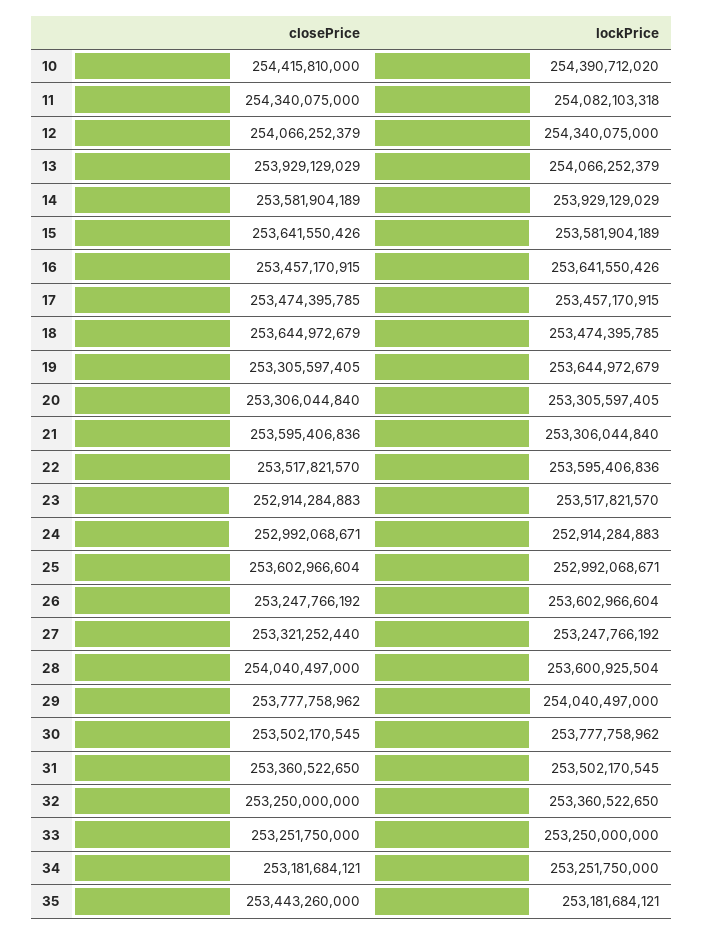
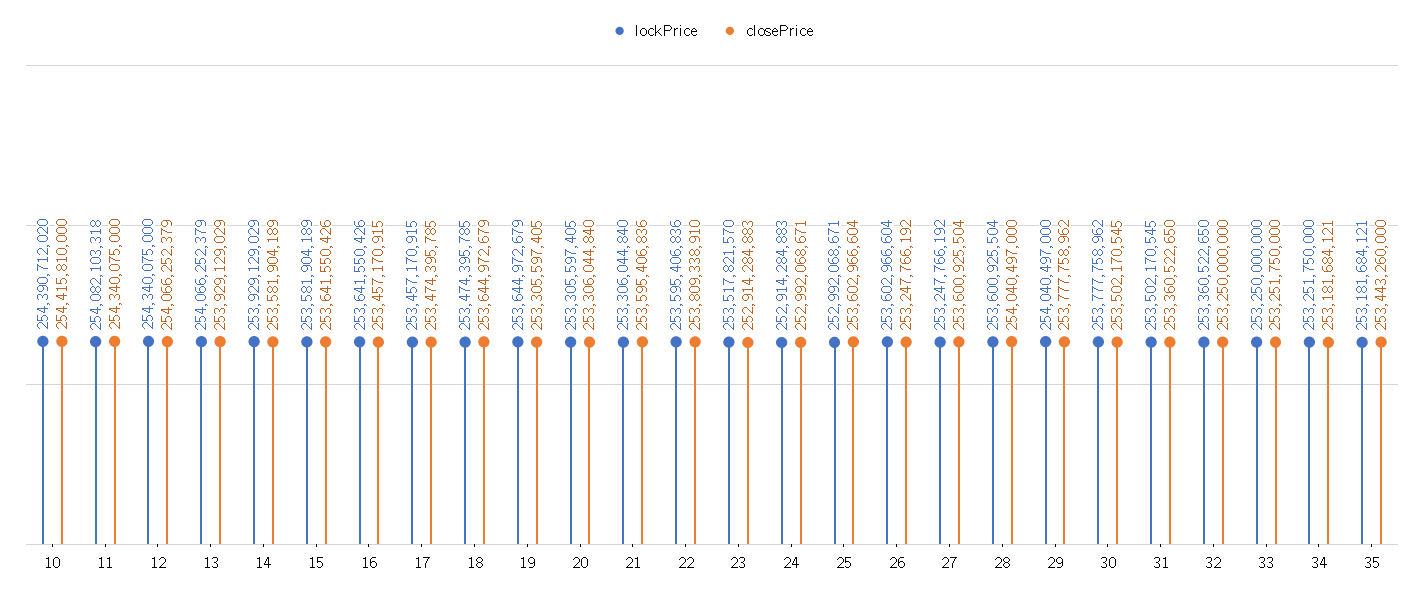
  {
    "closePrice": {
      "10": 254415810000,
      "11": 254340075000,
      "12": 254066252379,
      "13": 253929129029,
      "14": 253581904189,
      "15": 253641550426,
      "16": 253457170915,
      "17": 253474395785,
      "18": 253644972679,
      "19": 253305597405,
      "20": 253306044840,
      "21": 253595406836,
-     "22": 253517821570,
+     "22": 253809338910,
      "23": 252914284883,
      "24": 252992068671,
      "25": 253602966604,
      "26": 253247766192,
-     "27": 253321252440,
+     "27": 253600925504,
      "28": 254040497000,
      "29": 253777758962,
      "30": 253502170545,
      "31": 253360522650,
      "32": 253250000000,
      "33": 253251750000,
      "34": 253181684121,
      "35": 253443260000
    },
    "lockPrice": {
      "10": 254390712020,
      "11": 254082103318,
      "12": 254340075000,
      "13": 254066252379,
      "14": 253929129029,
      "15": 253581904189,
      "16": 253641550426,
      "17": 253457170915,
      "18": 253474395785,
      "19": 253644972679,
      "20": 253305597405,
      "21": 253306044840,
      "22": 253595406836,
      "23": 253517821570,
      "24": 252914284883,
      "25": 252992068671,
      "26": 253602966604,
      "27": 253247766192,
      "28": 253600925504,
      "29": 254040497000,
      "30": 253777758962,
      "31": 253502170545,
      "32": 253360522650,
      "33": 253250000000,
      "34": 253251750000,
      "35": 253181684121
    }
  }

